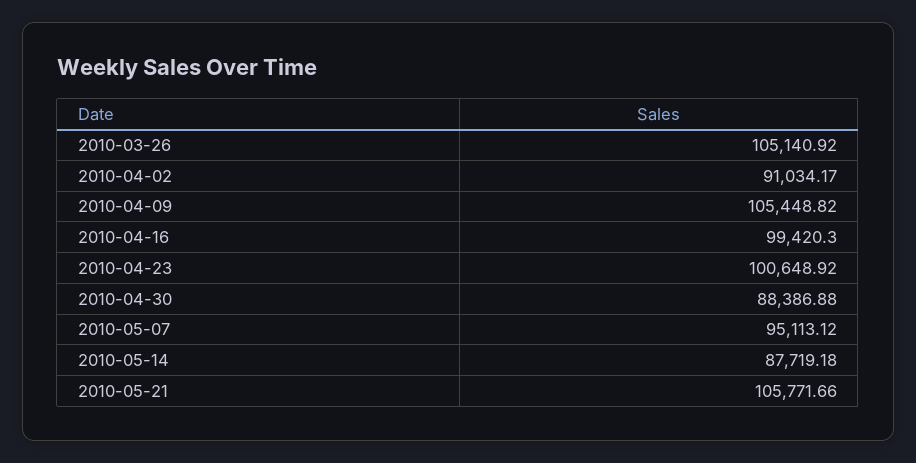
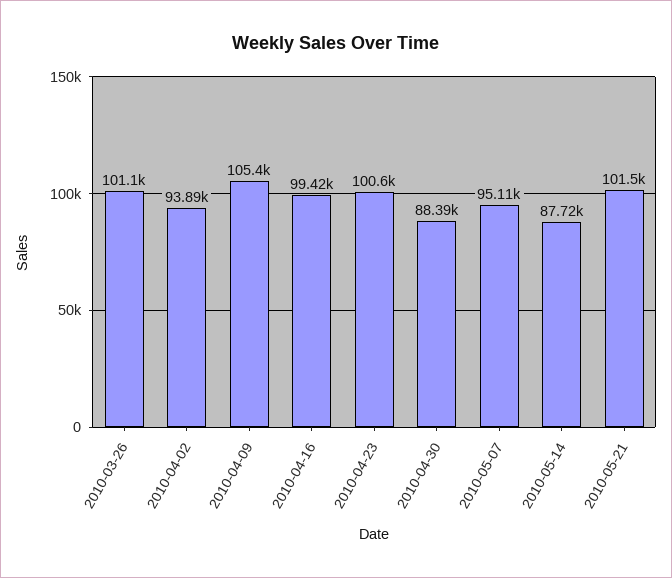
  {
-   "2010-03-26": 105140.92,
+   "2010-03-26": 101100,
-   "2010-04-02": 91034.17,
+   "2010-04-02": 93890,
    "2010-04-09": 105448.82,
    "2010-04-16": 99420.3,
    "2010-04-23": 100648.92,
    "2010-04-30": 88386.88,
    "2010-05-07": 95113.12,
    "2010-05-14": 87719.18,
-   "2010-05-21": 105771.66
+   "2010-05-21": 101500
  }

